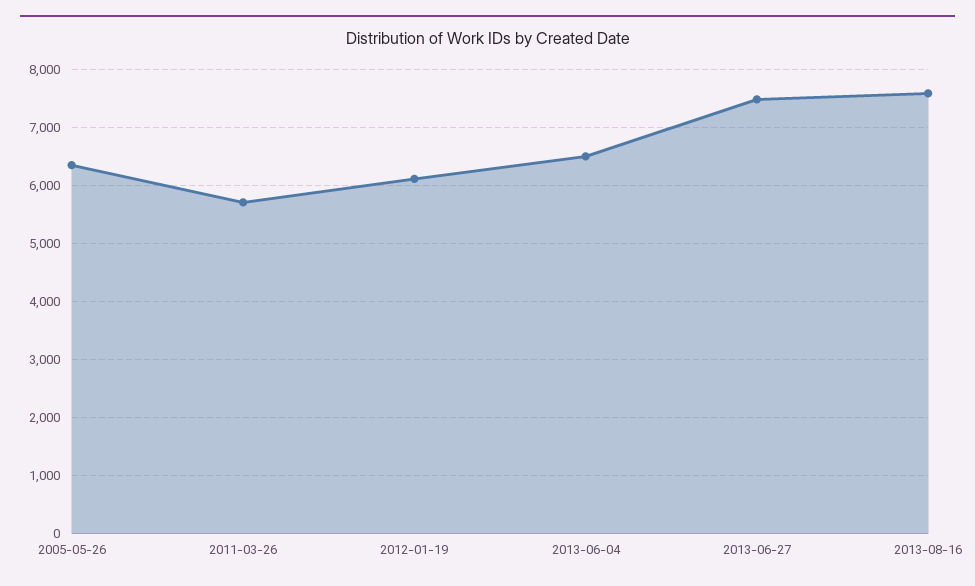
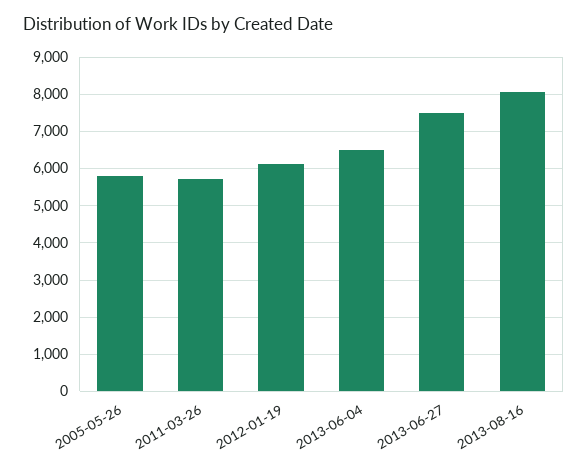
  {
-   "2005-05-26": 6400,
+   "2005-05-26": 5800,
    "2011-03-26": 5800,
    "2012-01-19": 6200,
    "2013-06-04": 6600,
    "2013-06-27": 7400,
-   "2013-08-16": 7600
+   "2013-08-16": 8000
  }

